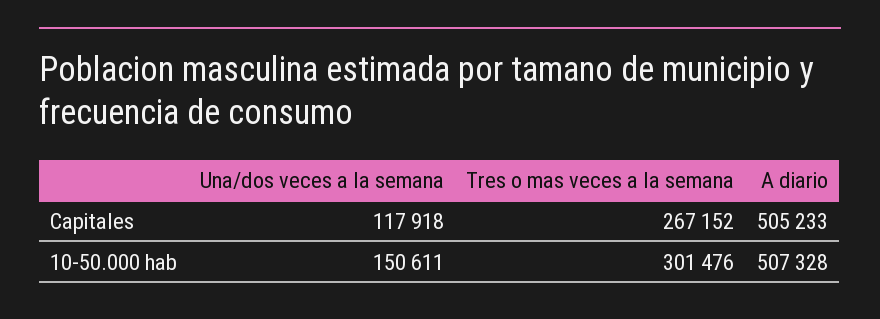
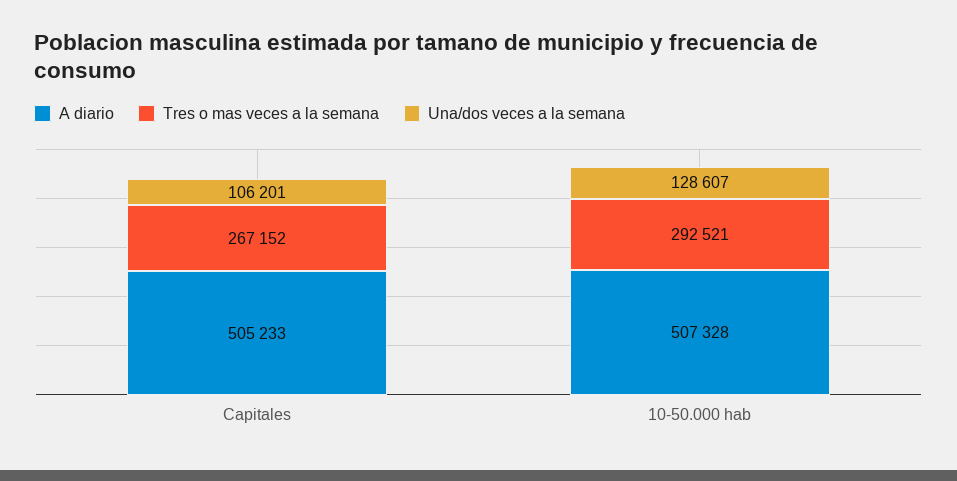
  {
    "Una/dos veces a la semana": {
-     "Capitales": 117918,
+     "Capitales": 106201,
-     "10-50.000 hab": 150611
+     "10-50.000 hab": 128607
    },
    "Tres o mas veces a la semana": {
      "Capitales": 267152,
-     "10-50.000 hab": 301476
+     "10-50.000 hab": 292521
    },
    "A diario": {
      "Capitales": 505233,
      "10-50.000 hab": 507328
    }
  }

